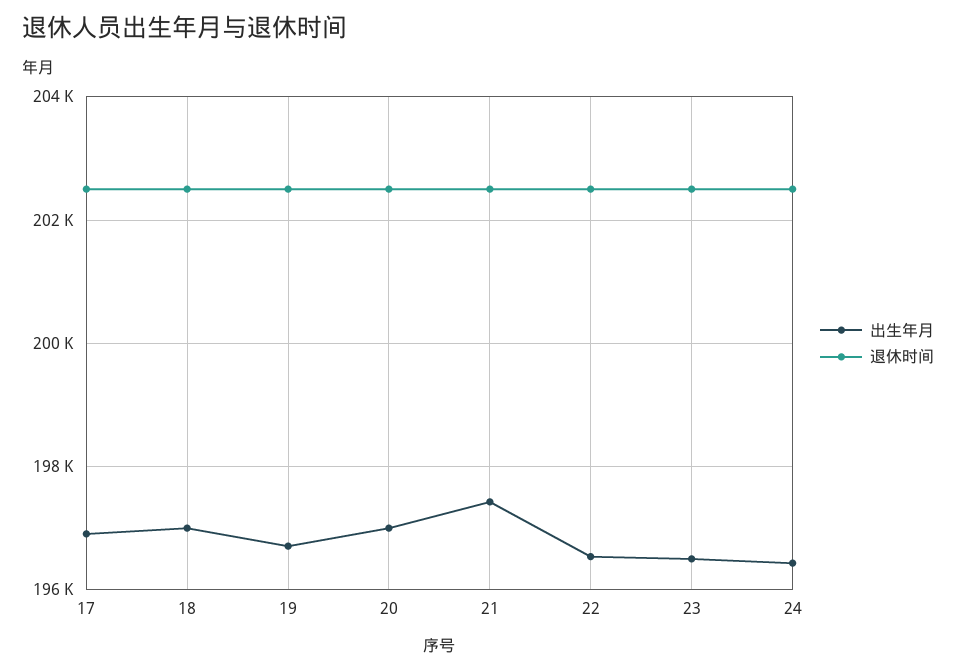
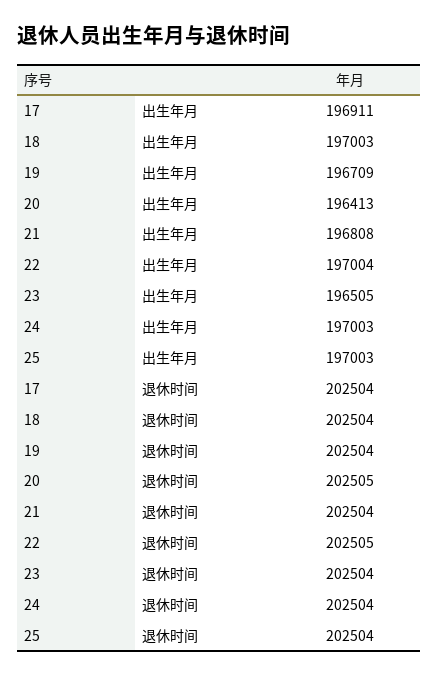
  {
    "出生年月": {
      "17": 196911,
      "18": 197003,
      "19": 196709,
-     "20": 197000,
+     "20": 196413,
-     "21": 197400,
+     "21": 196808,
-     "22": 196600,
+     "22": 197004,
      "23": 196505,
-     "24": 196400
+     "24": 197003,
+     "25": 197003
    },
    "退休时间": {
      "17": 202504,
      "18": 202504,
      "19": 202504,
      "20": 202505,
      "21": 202504,
      "22": 202505,
      "23": 202504,
-     "24": 202504
+     "24": 202504,
+     "25": 202504
    }
  }

